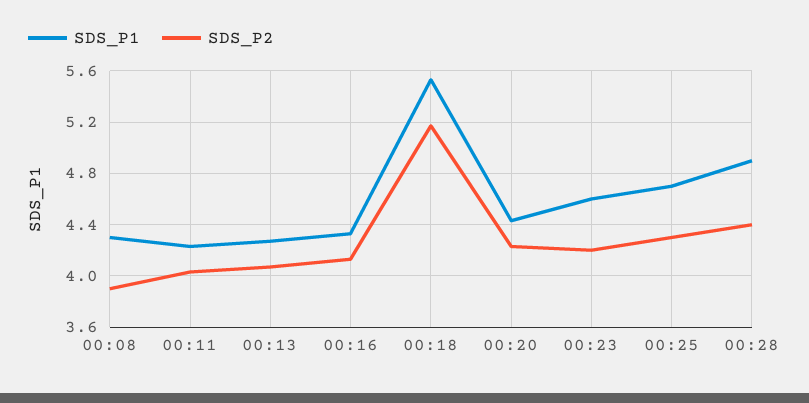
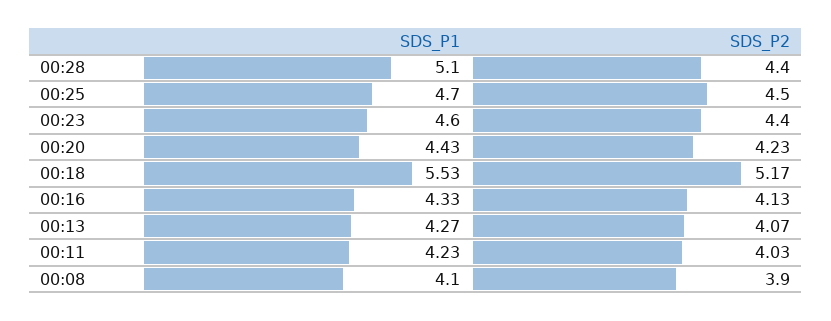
  {
    "SDS_P1": {
-     "00:08": 4.3,
+     "00:08": 4.1,
      "00:11": 4.23,
      "00:13": 4.27,
      "00:16": 4.33,
      "00:18": 5.53,
      "00:20": 4.43,
      "00:23": 4.6,
      "00:25": 4.7,
-     "00:28": 4.9
+     "00:28": 5.1
    },
    "SDS_P2": {
      "00:08": 3.9,
      "00:11": 4.03,
      "00:13": 4.07,
      "00:16": 4.13,
      "00:18": 5.17,
      "00:20": 4.23,
-     "00:23": 4.2,
+     "00:23": 4.4,
-     "00:25": 4.3,
+     "00:25": 4.5,
      "00:28": 4.4
    }
  }

